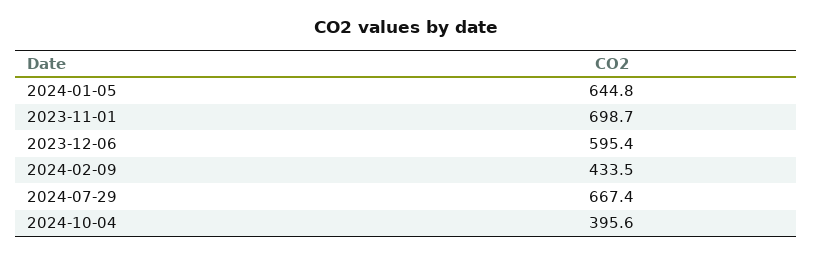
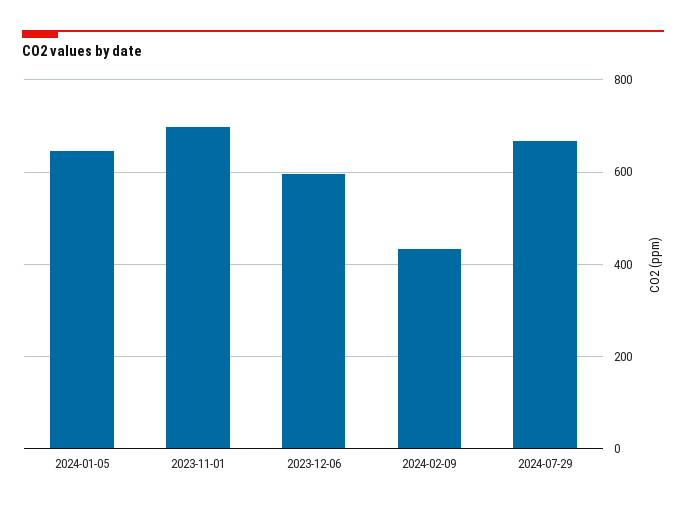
  {
    "2024-01-05": 644.8,
    "2023-11-01": 698.7,
    "2023-12-06": 595.4,
    "2024-02-09": 433.5,
-   "2024-07-29": 667.4,
+   "2024-07-29": 667.4
-   "2024-10-04": 395.6
  }

